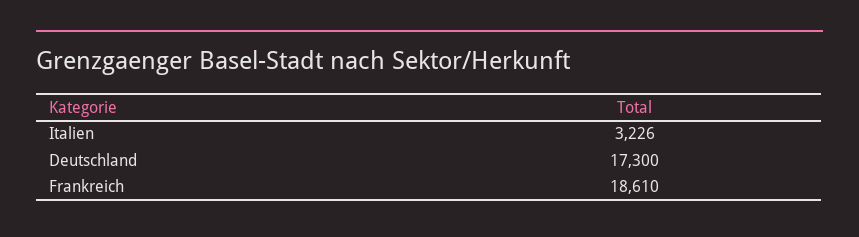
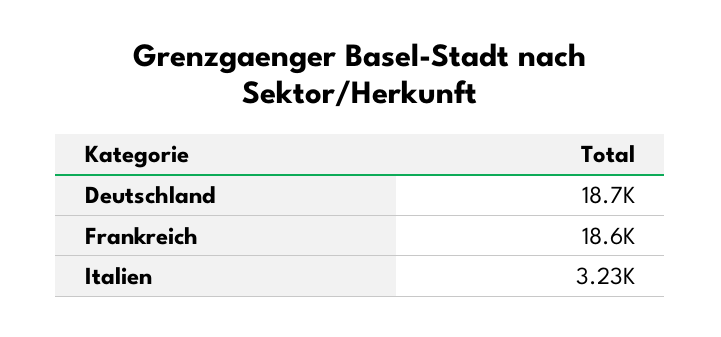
  {
    "Italien": 3226,
-   "Deutschland": 17300,
+   "Deutschland": 18700,
    "Frankreich": 18610
  }

